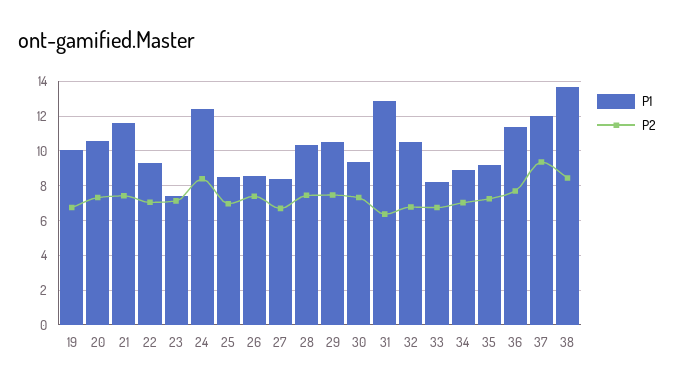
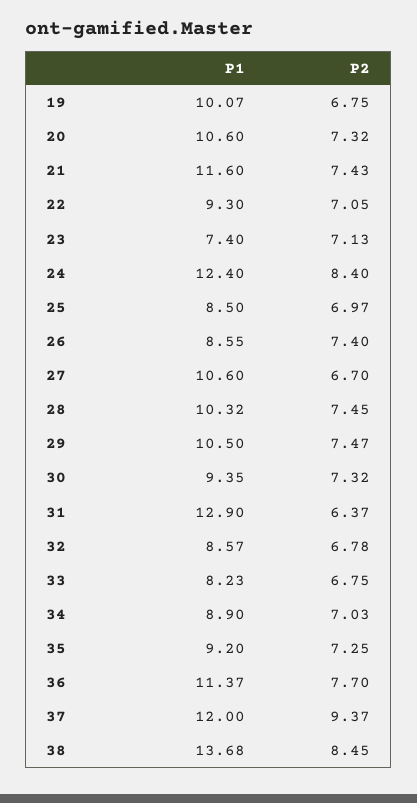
  {
    "P1": {
      "19": 10.07,
      "20": 10.6,
      "21": 11.6,
      "22": 9.3,
      "23": 7.4,
      "24": 12.4,
      "25": 8.5,
      "26": 8.55,
-     "27": 8.5,
+     "27": 10.6,
      "28": 10.32,
      "29": 10.5,
      "30": 9.35,
      "31": 12.9,
-     "32": 10.5,
+     "32": 8.57,
      "33": 8.23,
      "34": 8.9,
      "35": 9.2,
      "36": 11.37,
      "37": 12,
      "38": 13.68
    },
    "P2": {
      "19": 6.75,
      "20": 7.32,
      "21": 7.43,
      "22": 7.05,
      "23": 7.13,
      "24": 8.4,
      "25": 6.97,
      "26": 7.4,
      "27": 6.7,
      "28": 7.45,
      "29": 7.47,
      "30": 7.32,
      "31": 6.37,
      "32": 6.78,
      "33": 6.75,
      "34": 7.03,
      "35": 7.25,
      "36": 7.7,
      "37": 9.37,
      "38": 8.45
    }
  }

